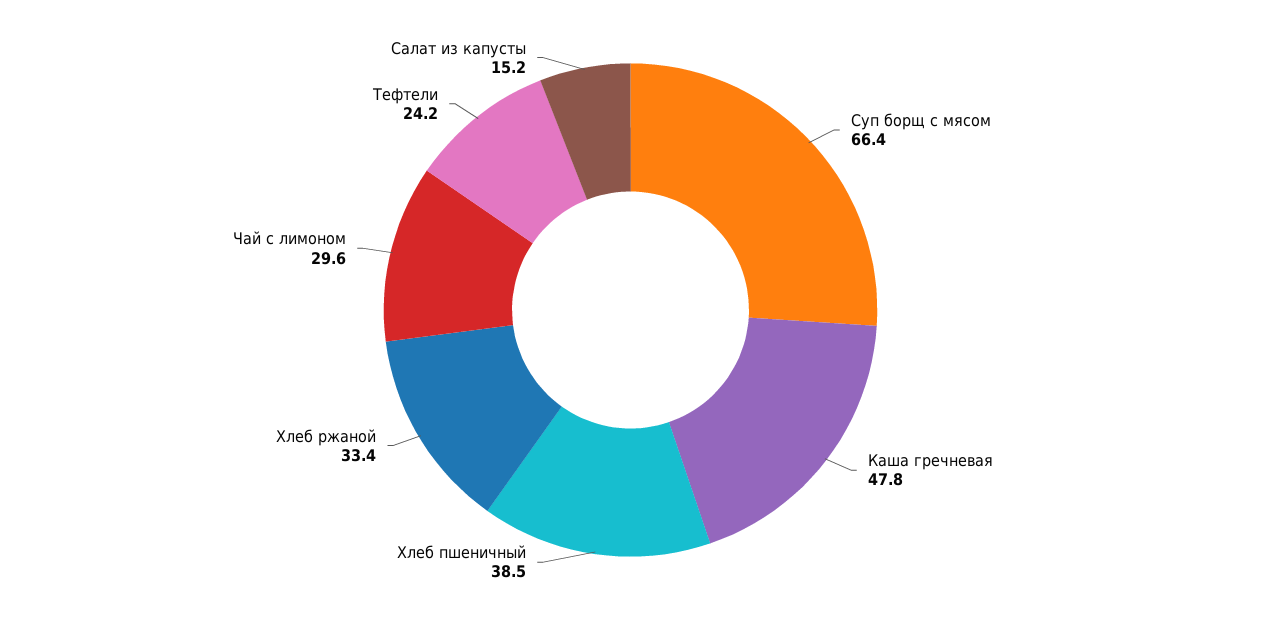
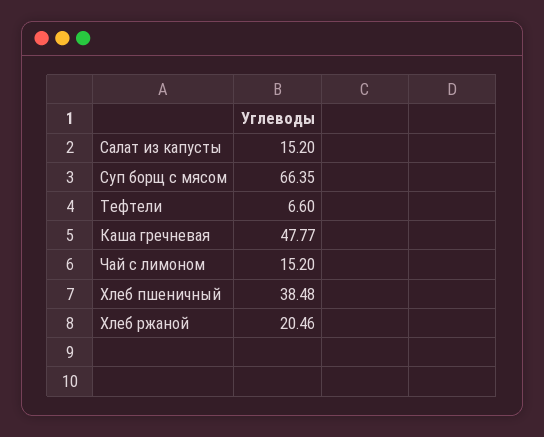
  {
    "Суп борщ с мясом": 66.35,
    "Каша гречневая": 47.77,
    "Хлеб пшеничный": 38.48,
-   "Хлеб ржаной": 33.4,
+   "Хлеб ржаной": 20.46,
-   "Чай с лимоном": 29.6,
+   "Чай с лимоном": 15.2,
-   "Тефтели": 24.2,
+   "Тефтели": 6.6,
    "Салат из капусты": 15.2
  }

